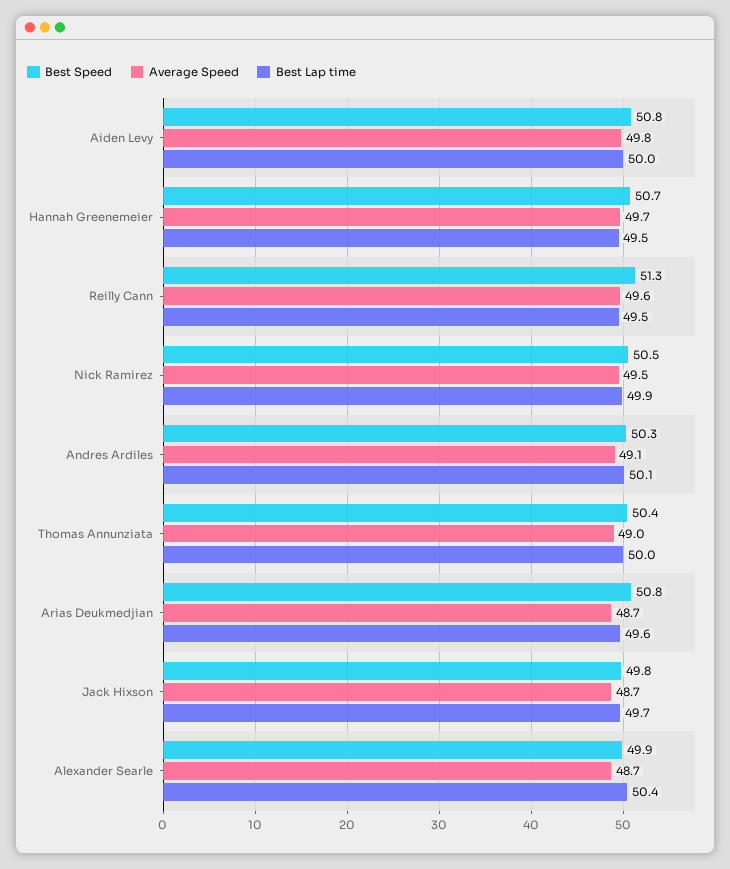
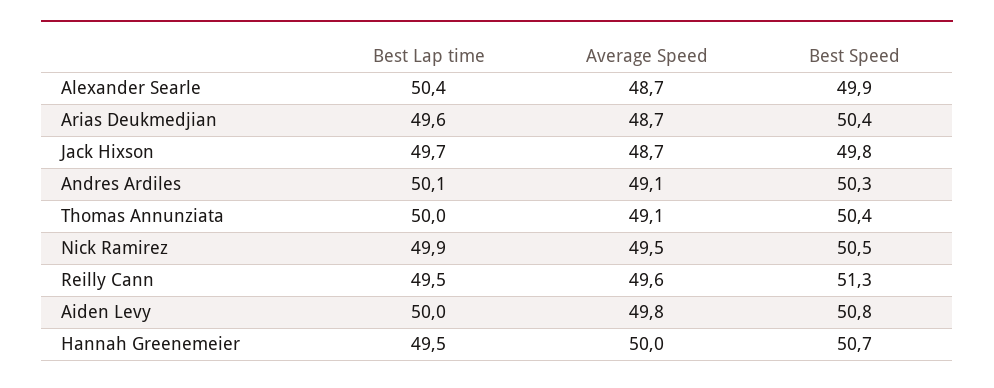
  {
    "Best Speed": {
      "Aiden Levy": 50.8,
      "Hannah Greenemeier": 50.7,
      "Reilly Cann": 51.3,
      "Nick Ramirez": 50.5,
      "Andres Ardiles": 50.3,
      "Thomas Annunziata": 50.4,
-     "Arias Deukmedjian": 50.8,
+     "Arias Deukmedjian": 50.4,
      "Jack Hixson": 49.8,
      "Alexander Searle": 49.9
    },
    "Average Speed": {
      "Aiden Levy": 49.8,
-     "Hannah Greenemeier": 49.7,
+     "Hannah Greenemeier": 50,
      "Reilly Cann": 49.6,
      "Nick Ramirez": 49.5,
      "Andres Ardiles": 49.1,
-     "Thomas Annunziata": 49,
+     "Thomas Annunziata": 49.1,
      "Arias Deukmedjian": 48.7,
      "Jack Hixson": 48.7,
      "Alexander Searle": 48.7
    },
    "Best Lap time": {
      "Aiden Levy": 50,
      "Hannah Greenemeier": 49.5,
      "Reilly Cann": 49.5,
      "Nick Ramirez": 49.9,
      "Andres Ardiles": 50.1,
      "Thomas Annunziata": 50,
      "Arias Deukmedjian": 49.6,
      "Jack Hixson": 49.7,
      "Alexander Searle": 50.4
    }
  }

